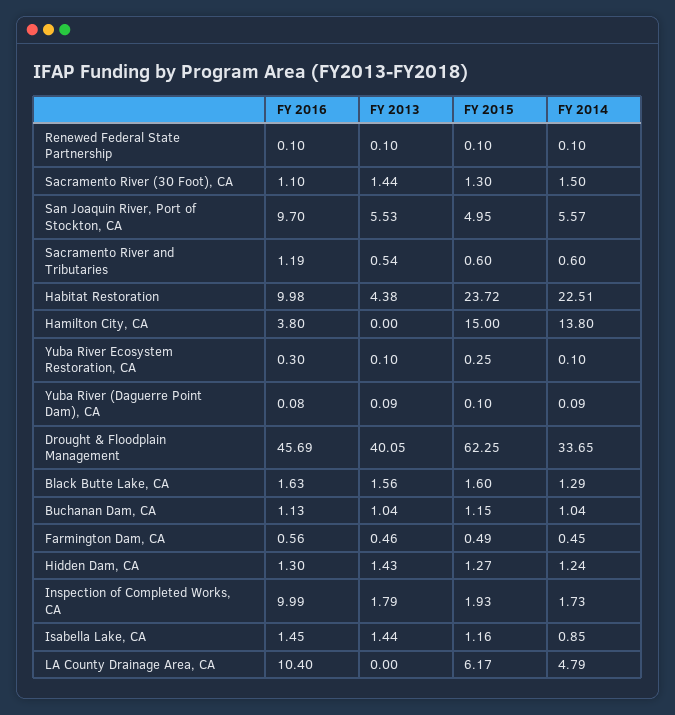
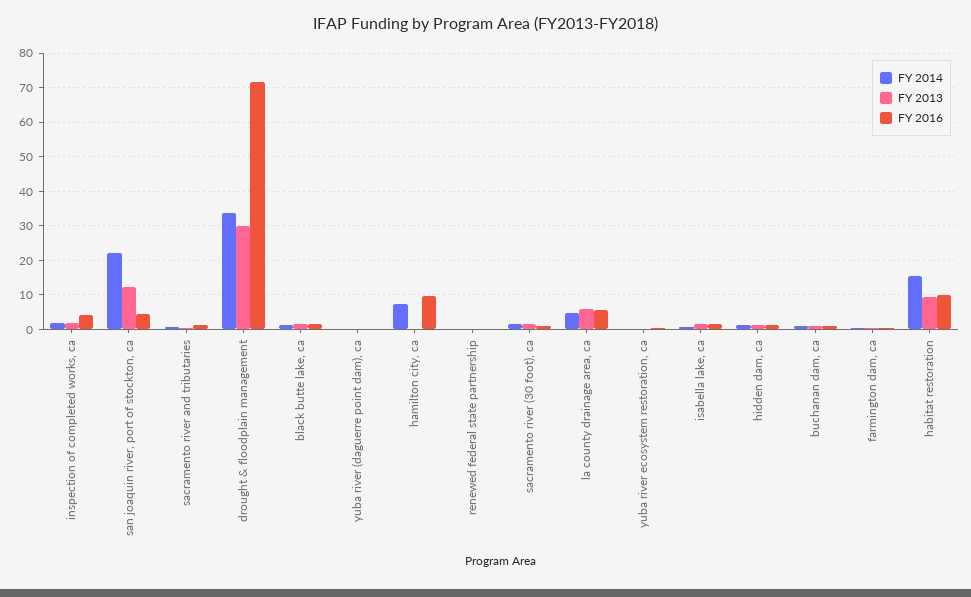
  {
    "FY 2016": {
      "Renewed Federal State Partnership": 0.1,
      "Sacramento River (30 Foot), CA": 1.1,
-     "San Joaquin River, Port of Stockton, CA": 9.7,
+     "San Joaquin River, Port of Stockton, CA": 4,
      "Sacramento River and Tributaries": 1.19,
      "Habitat Restoration": 9.98,
-     "Hamilton City, CA": 3.8,
+     "Hamilton City, CA": 10,
      "Yuba River Ecosystem Restoration, CA": 0.3,
      "Yuba River (Daguerre Point Dam), CA": 0.08,
-     "Drought & Floodplain Management": 45.69,
+     "Drought & Floodplain Management": 72,
      "Black Butte Lake, CA": 1.63,
      "Buchanan Dam, CA": 1.13,
      "Farmington Dam, CA": 0.56,
      "Hidden Dam, CA": 1.3,
-     "Inspection of Completed Works, CA": 9.99,
+     "Inspection of Completed Works, CA": 4,
      "Isabella Lake, CA": 1.45,
-     "LA County Drainage Area, CA": 10.4
+     "LA County Drainage Area, CA": 6
    },
    "FY 2013": {
      "Renewed Federal State Partnership": 0.1,
      "Sacramento River (30 Foot), CA": 1.44,
-     "San Joaquin River, Port of Stockton, CA": 5.53,
+     "San Joaquin River, Port of Stockton, CA": 12,
      "Sacramento River and Tributaries": 0.54,
-     "Habitat Restoration": 4.38,
+     "Habitat Restoration": 10,
      "Hamilton City, CA": 0,
      "Yuba River Ecosystem Restoration, CA": 0.1,
      "Yuba River (Daguerre Point Dam), CA": 0.09,
-     "Drought & Floodplain Management": 40.05,
+     "Drought & Floodplain Management": 30,
      "Black Butte Lake, CA": 1.56,
      "Buchanan Dam, CA": 1.04,
      "Farmington Dam, CA": 0.46,
      "Hidden Dam, CA": 1.43,
      "Inspection of Completed Works, CA": 1.79,
      "Isabella Lake, CA": 1.44,
-     "LA County Drainage Area, CA": 0
+     "LA County Drainage Area, CA": 6
    },
-   "FY 2015": {
-     "Renewed Federal State Partnership": 0.1,
-     "Sacramento River (30 Foot), CA": 1.3,
-     "San Joaquin River, Port of Stockton, CA": 4.95,
-     "Sacramento River and Tributaries": 0.6,
-     "Habitat Restoration": 23.72,
-     "Hamilton City, CA": 15,
-     "Yuba River Ecosystem Restoration, CA": 0.25,
-     "Yuba River (Daguerre Point Dam), CA": 0.1,
-     "Drought & Floodplain Management": 62.25,
-     "Black Butte Lake, CA": 1.6,
-     "Buchanan Dam, CA": 1.15,
-     "Farmington Dam, CA": 0.49,
-     "Hidden Dam, CA": 1.27,
-     "Inspection of Completed Works, CA": 1.93,
-     "Isabella Lake, CA": 1.16,
-     "LA County Drainage Area, CA": 6.17
-   },
    "FY 2014": {
      "Renewed Federal State Partnership": 0.1,
      "Sacramento River (30 Foot), CA": 1.5,
-     "San Joaquin River, Port of Stockton, CA": 5.57,
+     "San Joaquin River, Port of Stockton, CA": 22,
      "Sacramento River and Tributaries": 0.6,
-     "Habitat Restoration": 22.51,
+     "Habitat Restoration": 16,
-     "Hamilton City, CA": 13.8,
+     "Hamilton City, CA": 8,
      "Yuba River Ecosystem Restoration, CA": 0.1,
      "Yuba River (Daguerre Point Dam), CA": 0.09,
      "Drought & Floodplain Management": 33.65,
      "Black Butte Lake, CA": 1.29,
      "Buchanan Dam, CA": 1.04,
      "Farmington Dam, CA": 0.45,
      "Hidden Dam, CA": 1.24,
      "Inspection of Completed Works, CA": 1.73,
      "Isabella Lake, CA": 0.85,
      "LA County Drainage Area, CA": 4.79
    }
  }

